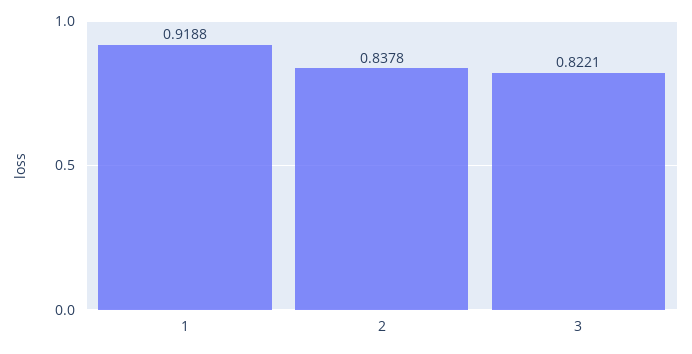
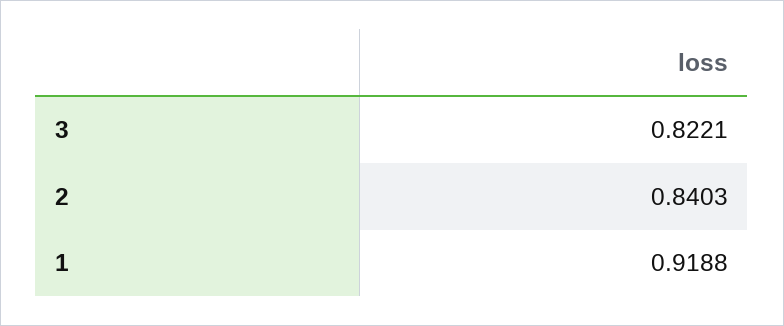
  {
    "1": 0.9188,
-   "2": 0.8378,
+   "2": 0.8403,
    "3": 0.8221
  }

